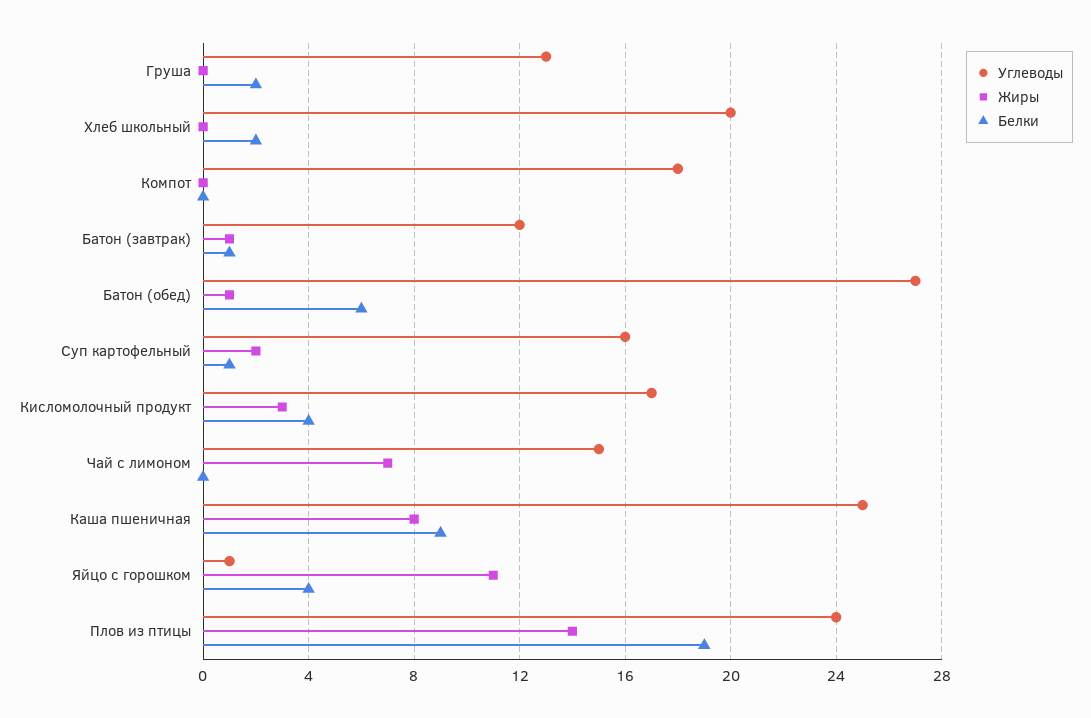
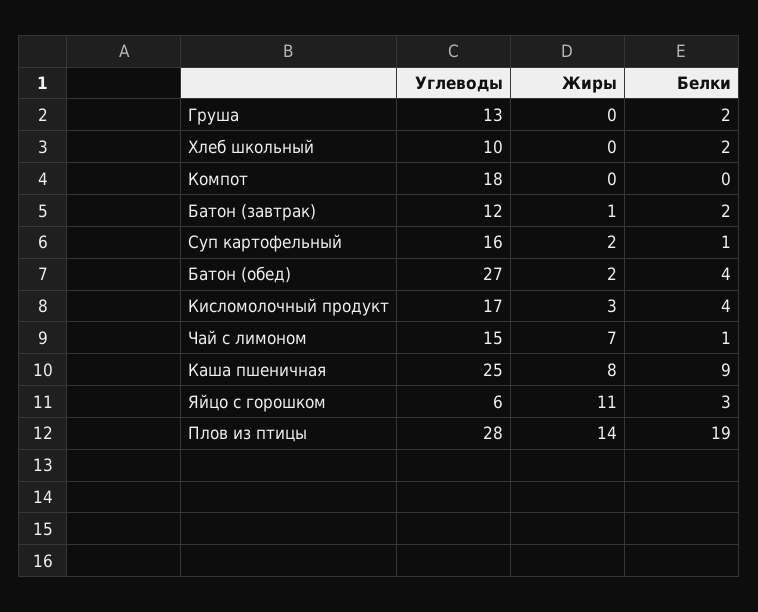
  {
    "Углеводы": {
      "Груша": 13,
-     "Хлеб школьный": 20,
+     "Хлеб школьный": 10,
      "Компот": 18,
      "Батон (завтрак)": 12,
      "Батон (обед)": 27,
      "Суп картофельный": 16,
      "Кисломолочный продукт": 17,
      "Чай с лимоном": 15,
      "Каша пшеничная": 25,
-     "Яйцо с горошком": 1,
+     "Яйцо с горошком": 6,
-     "Плов из птицы": 24
+     "Плов из птицы": 28
    },
    "Жиры": {
      "Груша": 0,
      "Хлеб школьный": 0,
      "Компот": 0,
      "Батон (завтрак)": 1,
-     "Батон (обед)": 1,
+     "Батон (обед)": 2,
      "Суп картофельный": 2,
      "Кисломолочный продукт": 3,
      "Чай с лимоном": 7,
      "Каша пшеничная": 8,
      "Яйцо с горошком": 11,
      "Плов из птицы": 14
    },
    "Белки": {
      "Груша": 2,
      "Хлеб школьный": 2,
      "Компот": 0,
-     "Батон (завтрак)": 1,
+     "Батон (завтрак)": 2,
-     "Батон (обед)": 6,
+     "Батон (обед)": 4,
      "Суп картофельный": 1,
      "Кисломолочный продукт": 4,
-     "Чай с лимоном": 0,
+     "Чай с лимоном": 1,
      "Каша пшеничная": 9,
-     "Яйцо с горошком": 4,
+     "Яйцо с горошком": 3,
      "Плов из птицы": 19
    }
  }

